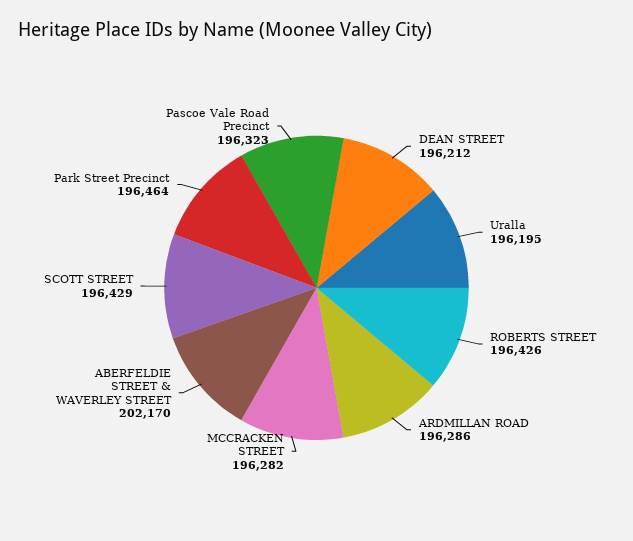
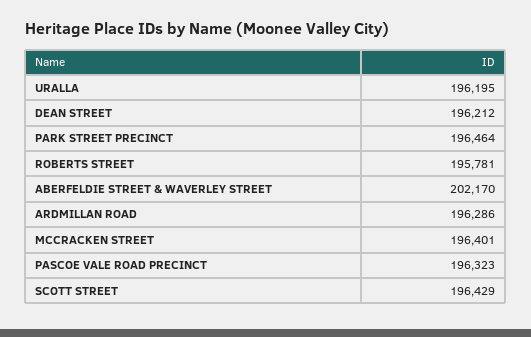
  {
    "DEAN STREET": 196212,
    "Uralla": 196195,
-   "ROBERTS STREET": 196426,
+   "ROBERTS STREET": 195781,
    "ARDMILLAN ROAD": 196286,
-   "MCCRACKEN STREET": 196282,
+   "MCCRACKEN STREET": 196401,
    "ABERFELDIE STREET & WAVERLEY STREET": 202170,
    "SCOTT STREET": 196429,
    "Park Street Precinct": 196464,
    "Pascoe Vale Road Precinct": 196323
  }

